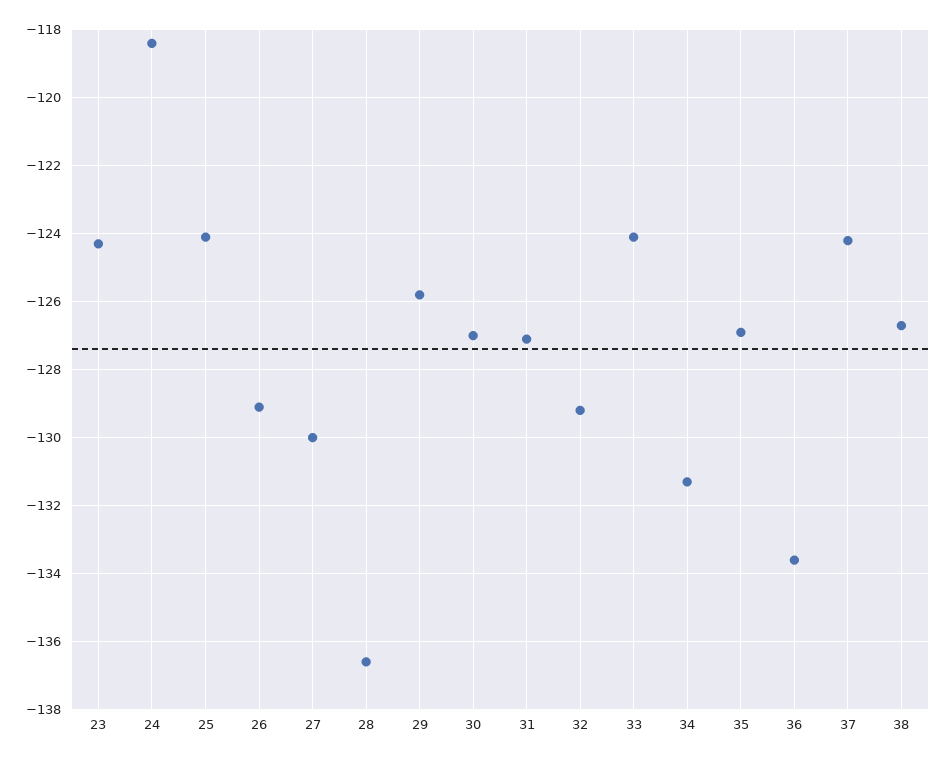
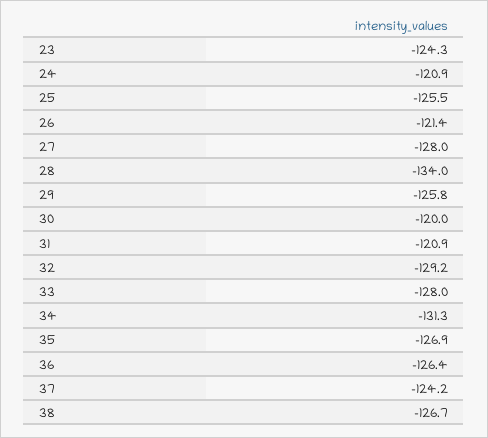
  {
    "23": -124.3,
-   "24": -118.5,
+   "24": -120.9,
-   "25": -124,
+   "25": -125.5,
-   "26": -129,
+   "26": -121.4,
-   "27": -130,
+   "27": -128,
-   "28": -136.5,
+   "28": -134,
    "29": -125.8,
-   "30": -127,
+   "30": -120,
-   "31": -127,
+   "31": -120.9,
    "32": -129.2,
-   "33": -124,
+   "33": -128,
    "34": -131.3,
    "35": -126.9,
-   "36": -133.5,
+   "36": -126.4,
    "37": -124.2,
    "38": -126.7
  }

